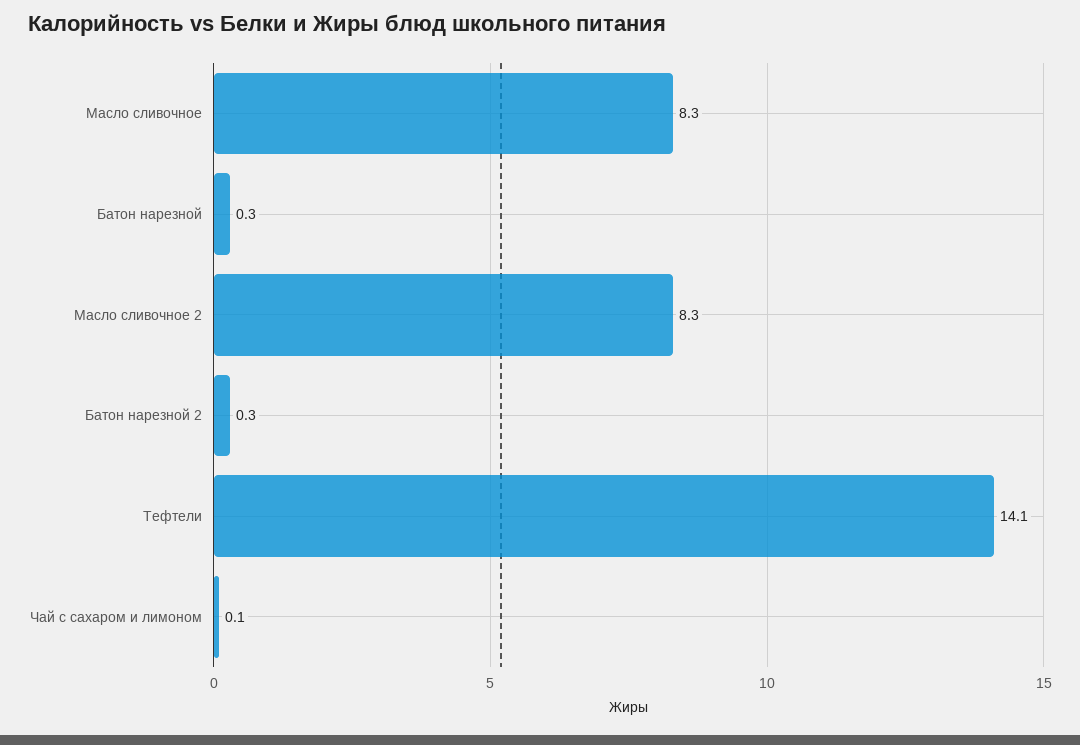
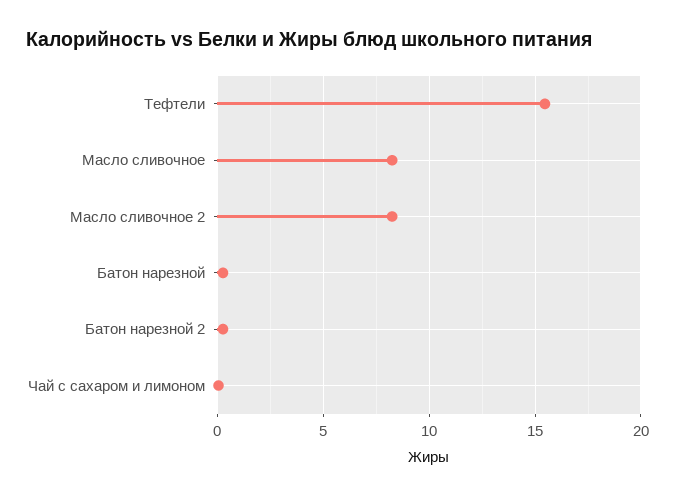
  {
    "Масло сливочное": 8.3,
    "Батон нарезной": 0.3,
    "Масло сливочное 2": 8.3,
    "Батон нарезной 2": 0.3,
-   "Тефтели": 14.1,
+   "Тефтели": 15.5,
    "Чай с сахаром и лимоном": 0.1
  }

